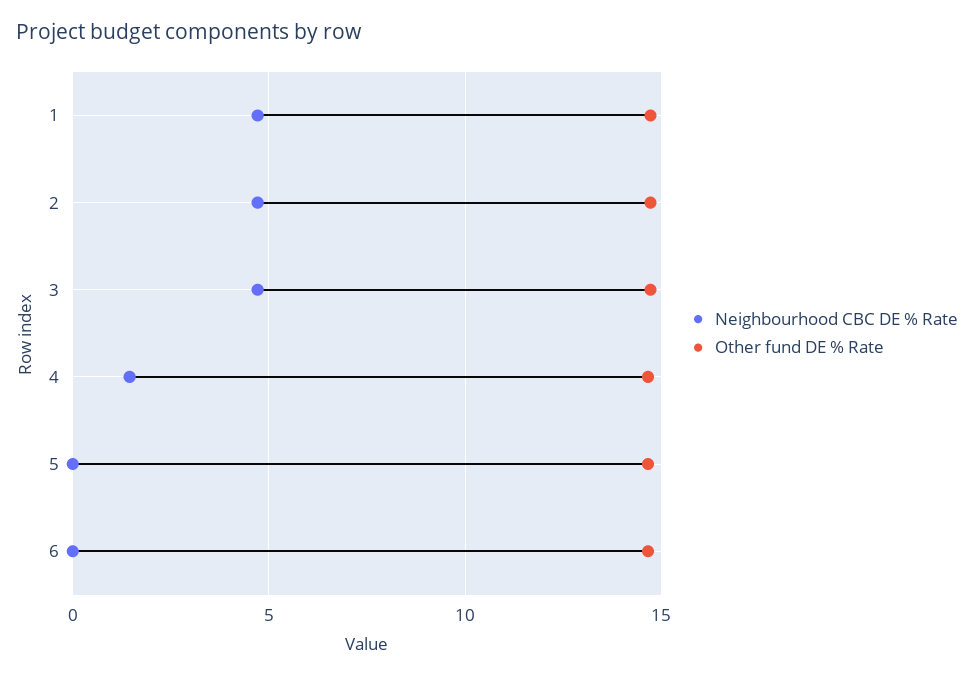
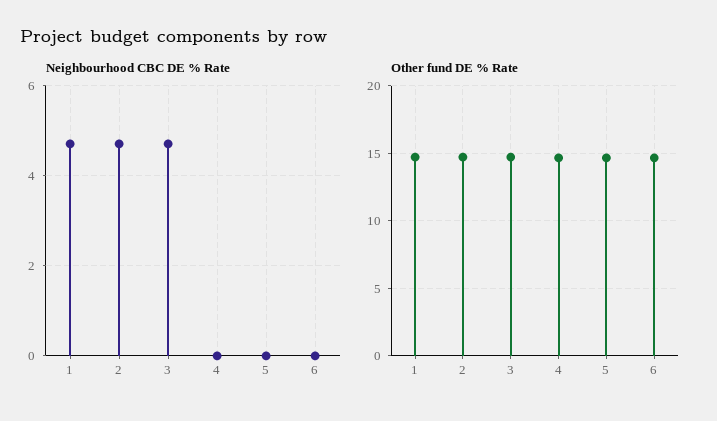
  {
    "Neighbourhood CBC DE % Rate": {
      "1": 4.8,
      "2": 4.8,
      "3": 4.8,
-     "4": 1.5,
+     "4": 0,
      "5": 0,
      "6": 0
    },
    "Other fund DE % Rate": {
      "1": 14.5,
      "2": 14.5,
      "3": 14.5,
      "4": 14.5,
      "5": 14.5,
      "6": 14.5
    }
  }

